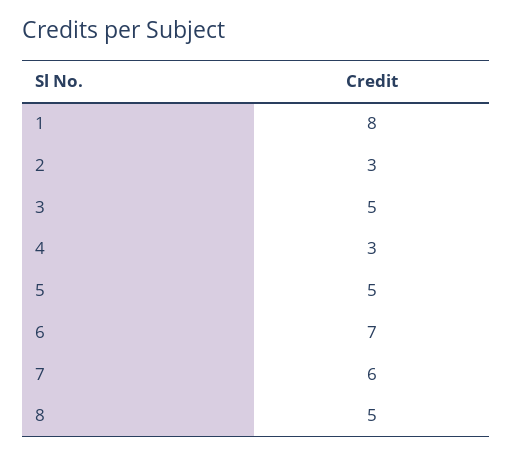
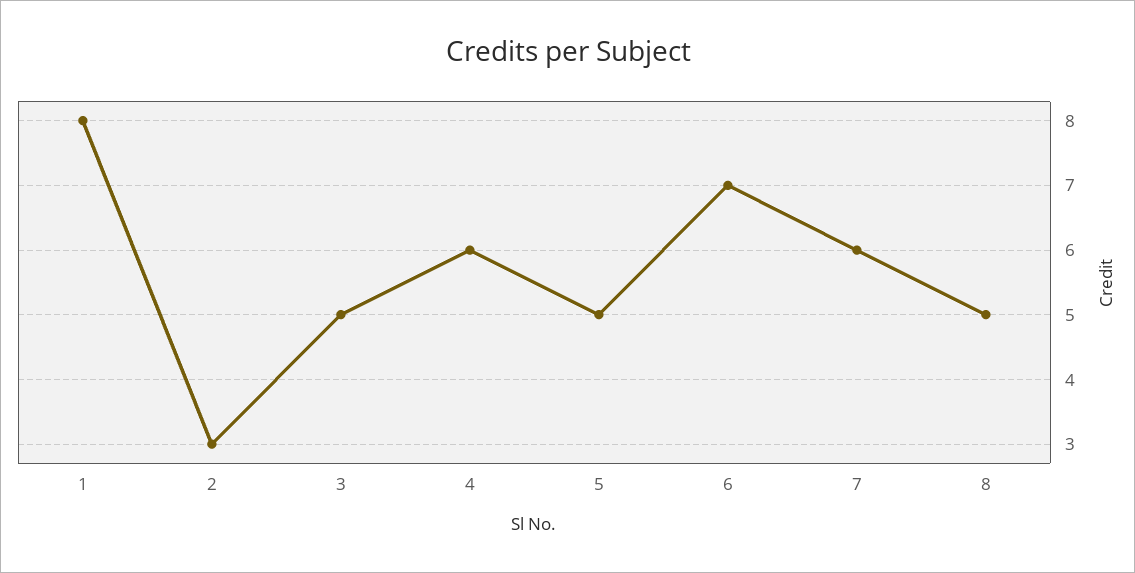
  {
    "1": 8,
    "2": 3,
    "3": 5,
-   "4": 3,
+   "4": 6,
    "5": 5,
    "6": 7,
    "7": 6,
    "8": 5
  }

